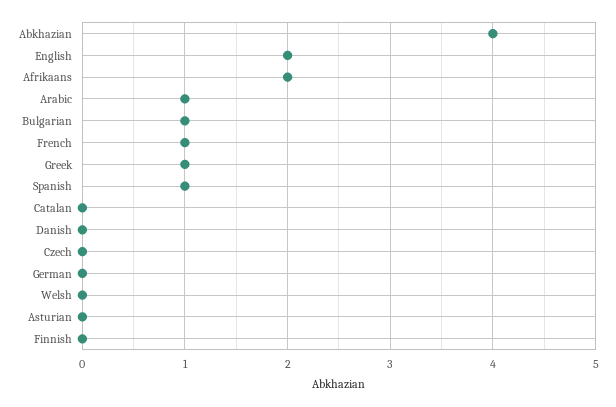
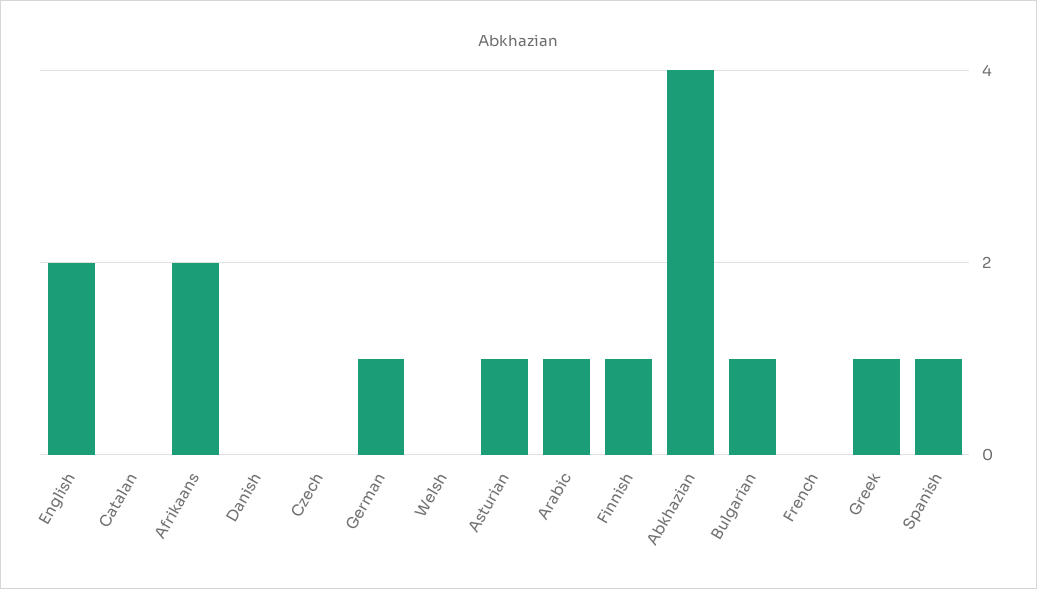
  {
    "Abkhazian": 4,
    "English": 2,
    "Afrikaans": 2,
    "Arabic": 1,
    "Bulgarian": 1,
-   "French": 1,
+   "French": 0,
    "Greek": 1,
    "Spanish": 1,
    "Catalan": 0,
    "Danish": 0,
    "Czech": 0,
-   "German": 0,
+   "German": 1,
    "Welsh": 0,
-   "Asturian": 0,
+   "Asturian": 1,
-   "Finnish": 0
+   "Finnish": 1
  }

